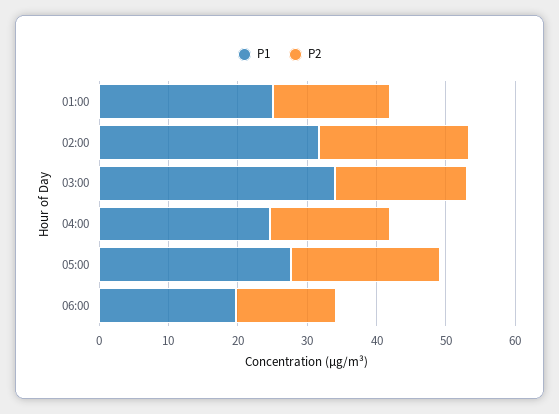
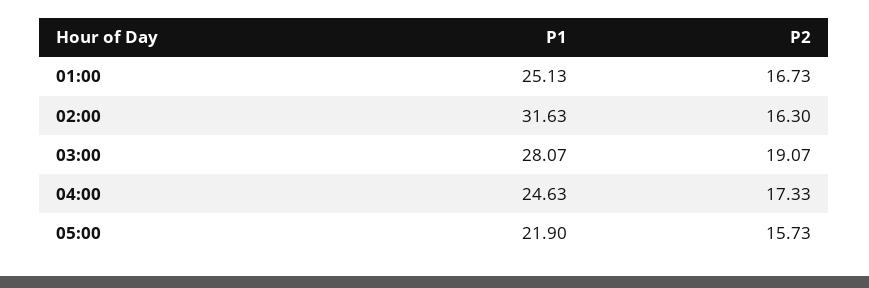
  {
    "P1": {
      "01:00": 25.13,
      "02:00": 31.63,
-     "03:00": 34,
+     "03:00": 28.07,
      "04:00": 24.63,
-     "05:00": 28,
+     "05:00": 21.9
-     "06:00": 20
    },
    "P2": {
      "01:00": 16.73,
-     "02:00": 22,
+     "02:00": 16.3,
      "03:00": 19.07,
      "04:00": 17.33,
-     "05:00": 22,
+     "05:00": 15.73
-     "06:00": 14
    }
  }

